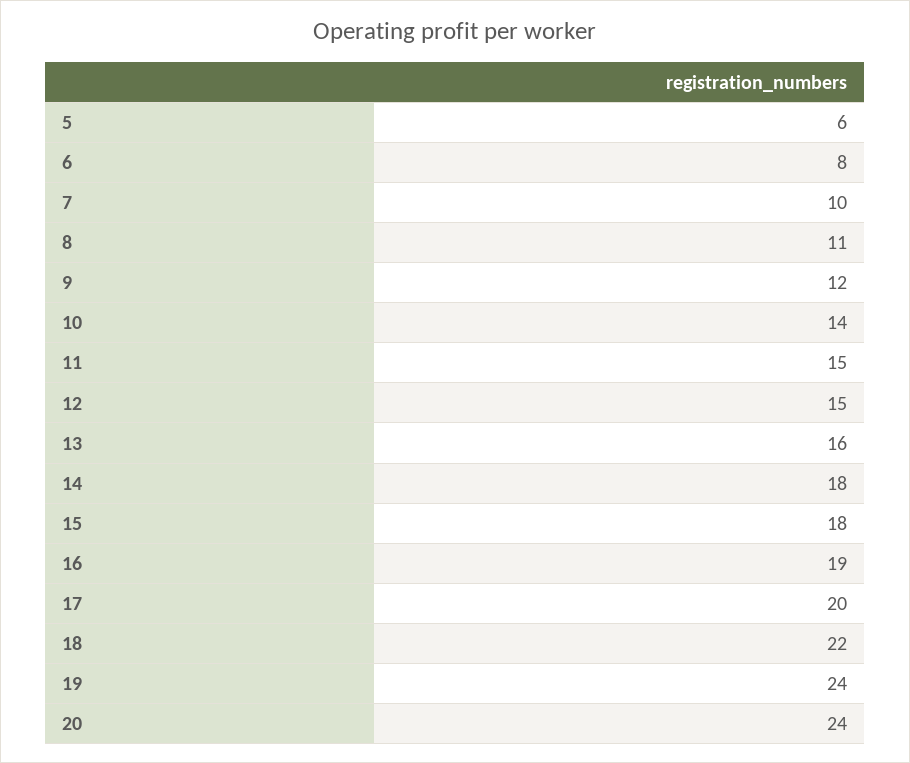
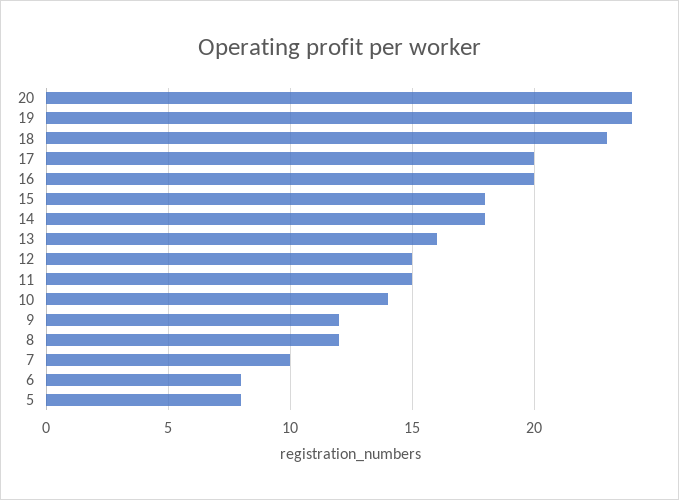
  {
-   "5": 6,
+   "5": 8,
    "6": 8,
    "7": 10,
-   "8": 11,
+   "8": 12,
    "9": 12,
    "10": 14,
    "11": 15,
    "12": 15,
    "13": 16,
    "14": 18,
    "15": 18,
-   "16": 19,
+   "16": 20,
    "17": 20,
-   "18": 22,
+   "18": 23,
    "19": 24,
    "20": 24
  }

